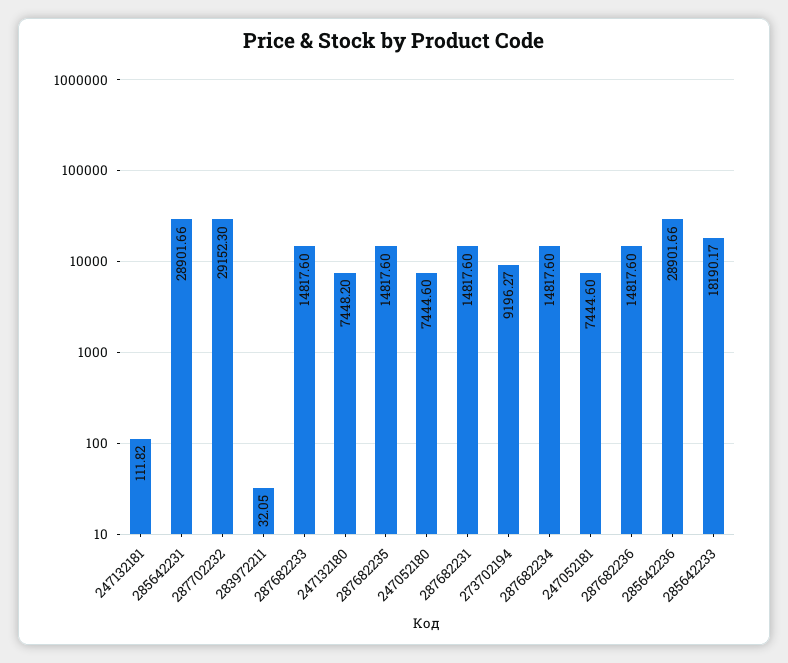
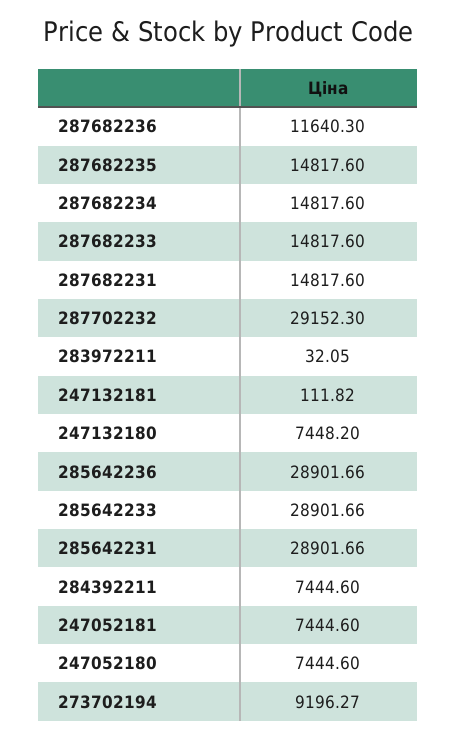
  {
    "247132181": 111.82,
    "285642231": 28901.66,
    "287702232": 29152.3,
    "283972211": 32.05,
    "287682233": 14817.6,
    "247132180": 7448.2,
    "287682235": 14817.6,
    "247052180": 7444.6,
    "287682231": 14817.6,
    "273702194": 9196.27,
    "287682234": 14817.6,
    "247052181": 7444.6,
-   "287682236": 14817.6,
+   "287682236": 11640.3,
    "285642236": 28901.66,
-   "285642233": 18190.17
+   "285642233": 28901.66,
+   "284392211": 7444.6
  }

